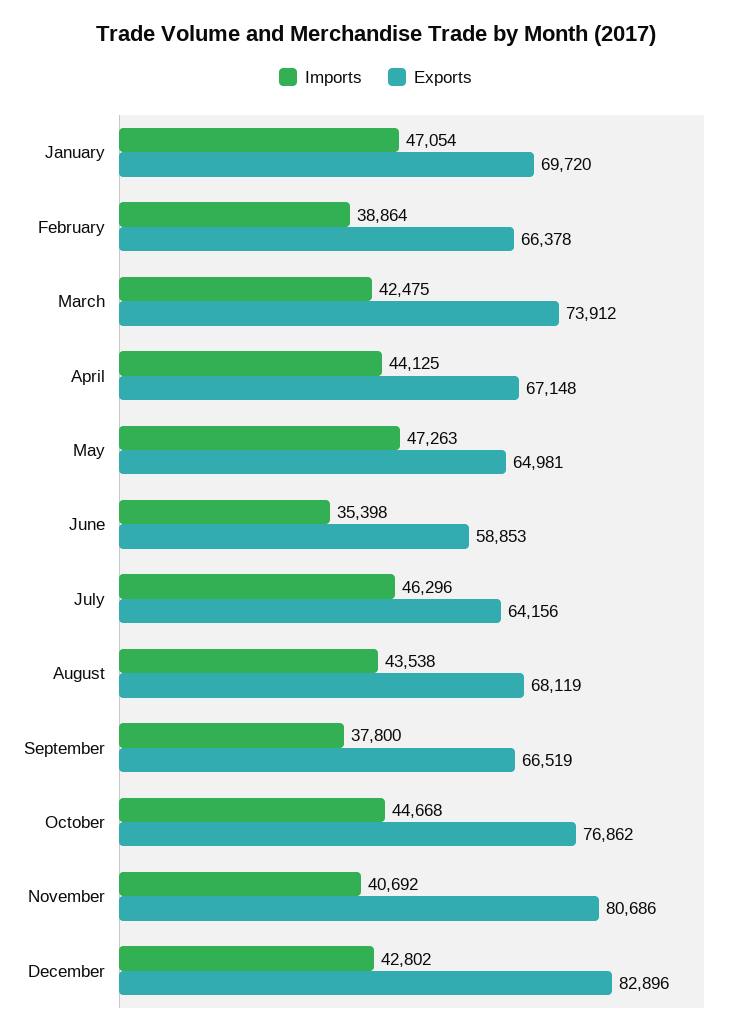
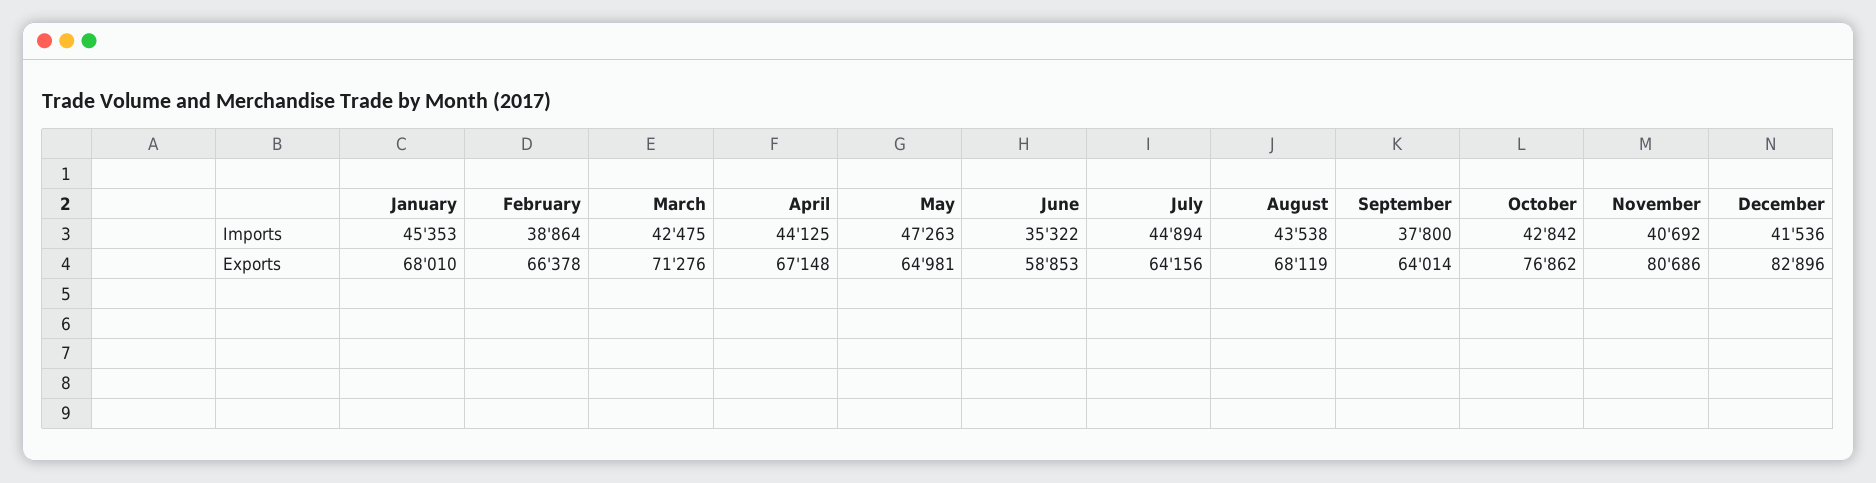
  {
    "Imports": {
-     "January": 47054,
+     "January": 45353,
      "February": 38864,
      "March": 42475,
      "April": 44125,
      "May": 47263,
-     "June": 35398,
+     "June": 35322,
-     "July": 46296,
+     "July": 44894,
      "August": 43538,
      "September": 37800,
-     "October": 44668,
+     "October": 42842,
      "November": 40692,
-     "December": 42802
+     "December": 41536
    },
    "Exports": {
-     "January": 69720,
+     "January": 68010,
      "February": 66378,
-     "March": 73912,
+     "March": 71276,
      "April": 67148,
      "May": 64981,
      "June": 58853,
      "July": 64156,
      "August": 68119,
-     "September": 66519,
+     "September": 64014,
      "October": 76862,
      "November": 80686,
      "December": 82896
    }
  }

